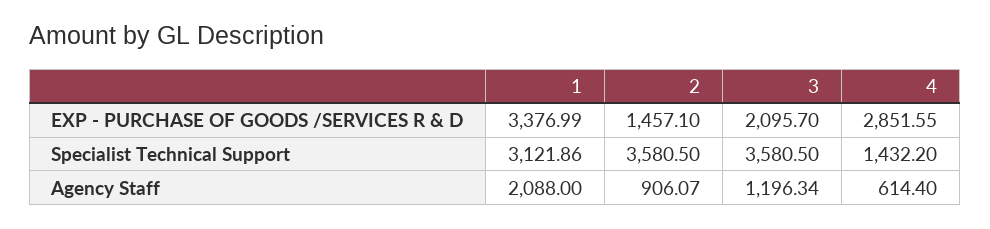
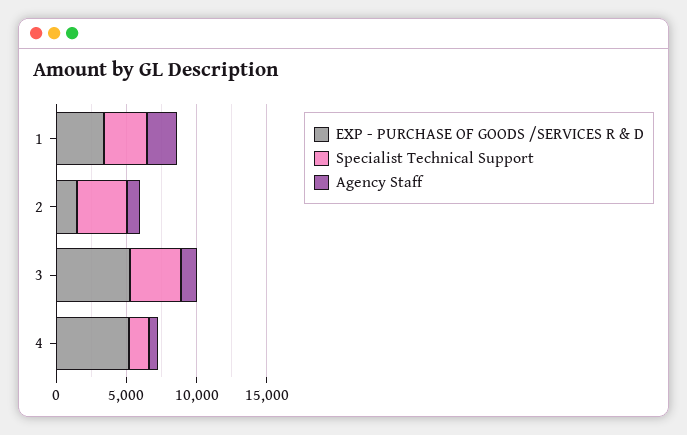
  {
    "EXP - PURCHASE OF GOODS /SERVICES R & D": {
      "1": 3376.99,
      "2": 1457.1,
-     "3": 2095.7,
+     "3": 5000,
-     "4": 2851.55
+     "4": 5000
    },
    "Specialist Technical Support": {
      "1": 3121.86,
      "2": 3580.5,
      "3": 3580.5,
      "4": 1432.2
    },
    "Agency Staff": {
      "1": 2088,
      "2": 906.07,
      "3": 1196.34,
      "4": 614.4
    }
  }

